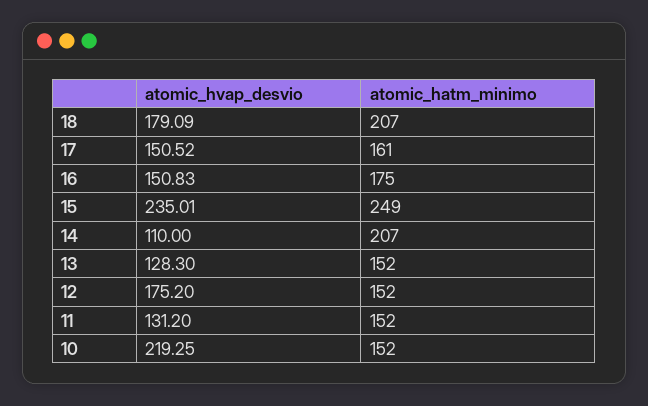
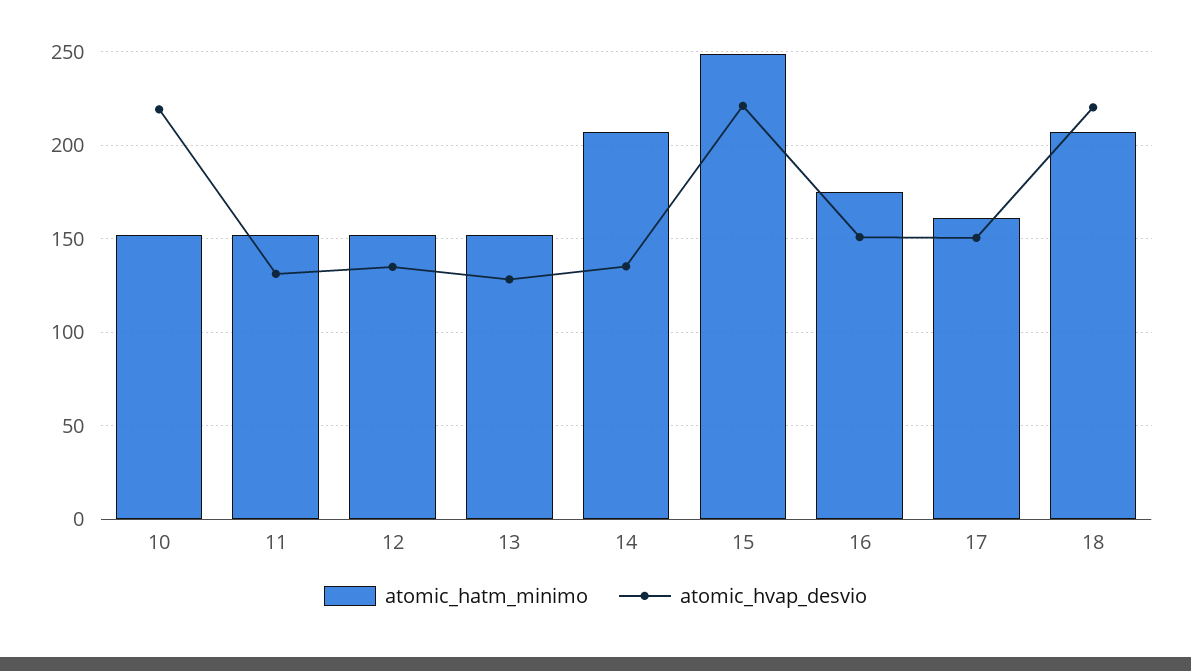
  {
    "atomic_hvap_desvio": {
-     "18": 179.09,
+     "18": 220,
      "17": 150.52,
      "16": 150.83,
-     "15": 235.01,
+     "15": 220,
-     "14": 110,
+     "14": 135,
      "13": 128.3,
-     "12": 175.2,
+     "12": 135,
      "11": 131.2,
      "10": 219.25
    },
    "atomic_hatm_minimo": {
      "18": 207,
      "17": 161,
      "16": 175,
      "15": 249,
      "14": 207,
      "13": 152,
      "12": 152,
      "11": 152,
      "10": 152
    }
  }

